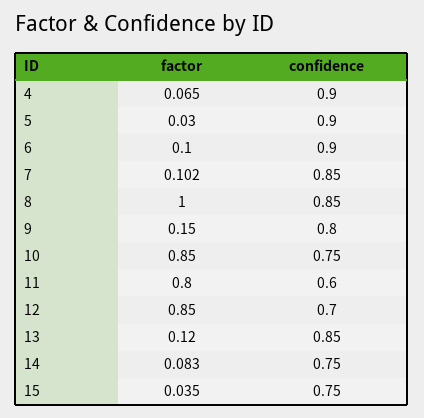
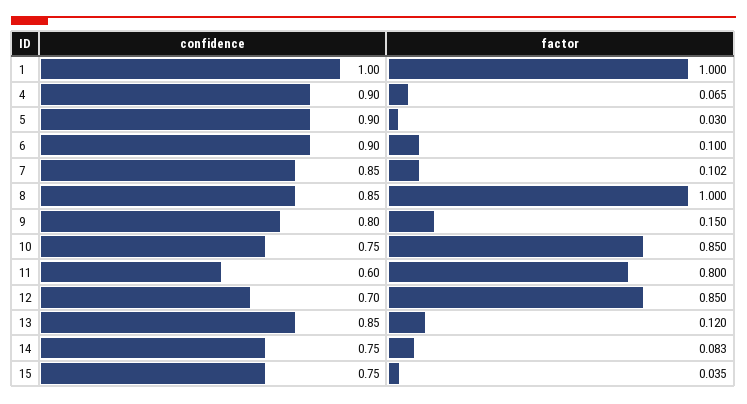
  {
    "factor": {
      "4": 0.065,
      "5": 0.03,
      "6": 0.1,
      "7": 0.102,
      "8": 1,
      "9": 0.15,
      "10": 0.85,
      "11": 0.8,
      "12": 0.85,
      "13": 0.12,
      "14": 0.083,
-     "15": 0.035
+     "15": 0.035,
+     "1": 1
    },
    "confidence": {
      "4": 0.9,
      "5": 0.9,
      "6": 0.9,
      "7": 0.85,
      "8": 0.85,
      "9": 0.8,
      "10": 0.75,
      "11": 0.6,
      "12": 0.7,
      "13": 0.85,
      "14": 0.75,
-     "15": 0.75
+     "15": 0.75,
+     "1": 1
    }
  }

